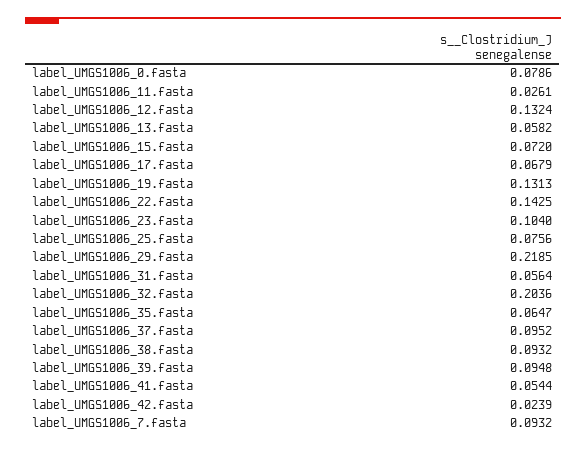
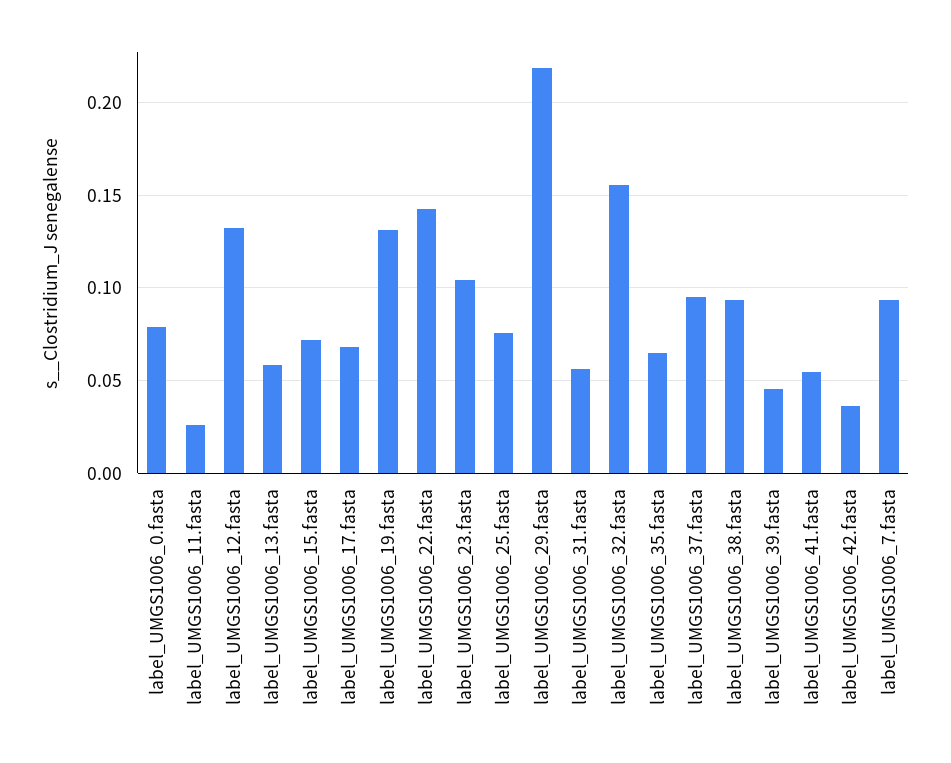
  {
    "label_UMGS1006_0.fasta": 0.0786,
    "label_UMGS1006_11.fasta": 0.0261,
    "label_UMGS1006_12.fasta": 0.1324,
    "label_UMGS1006_13.fasta": 0.0582,
    "label_UMGS1006_15.fasta": 0.072,
    "label_UMGS1006_17.fasta": 0.0679,
    "label_UMGS1006_19.fasta": 0.1313,
    "label_UMGS1006_22.fasta": 0.1425,
    "label_UMGS1006_23.fasta": 0.104,
    "label_UMGS1006_25.fasta": 0.0756,
    "label_UMGS1006_29.fasta": 0.2185,
    "label_UMGS1006_31.fasta": 0.0564,
-   "label_UMGS1006_32.fasta": 0.2036,
+   "label_UMGS1006_32.fasta": 0.155,
    "label_UMGS1006_35.fasta": 0.0647,
    "label_UMGS1006_37.fasta": 0.0952,
    "label_UMGS1006_38.fasta": 0.0932,
-   "label_UMGS1006_39.fasta": 0.0948,
+   "label_UMGS1006_39.fasta": 0.045,
    "label_UMGS1006_41.fasta": 0.0544,
-   "label_UMGS1006_42.fasta": 0.0239,
+   "label_UMGS1006_42.fasta": 0.035,
    "label_UMGS1006_7.fasta": 0.0932
  }

